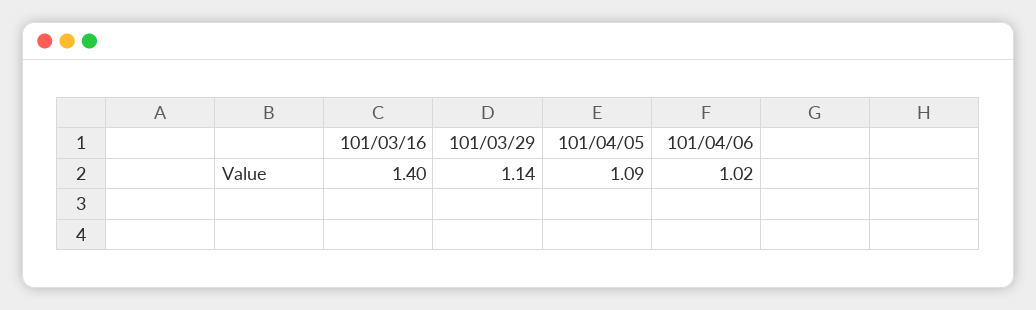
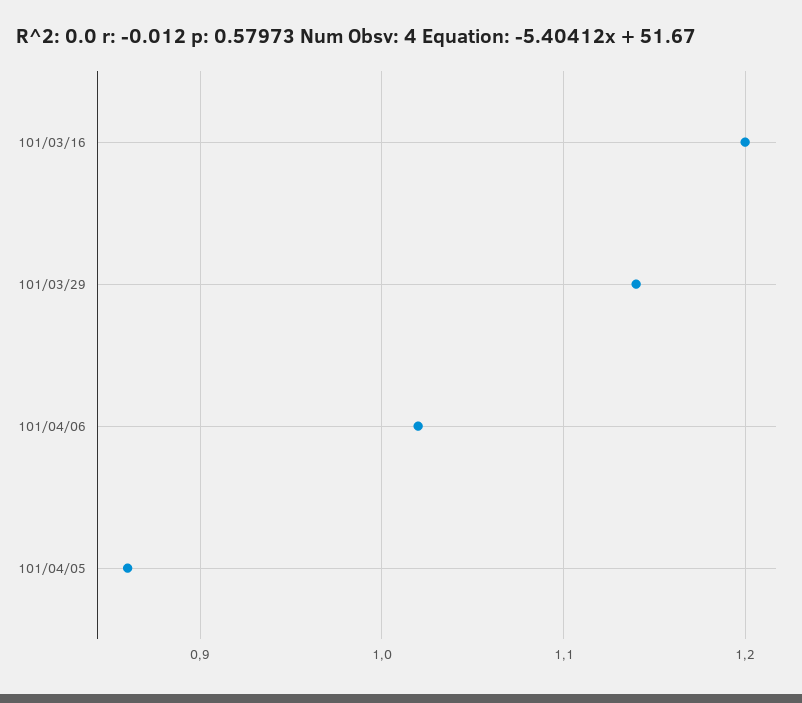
  {
-   "101/03/16": 1.4,
+   "101/03/16": 1.2,
    "101/03/29": 1.14,
-   "101/04/05": 1.09,
+   "101/04/05": 0.86,
    "101/04/06": 1.02
  }

